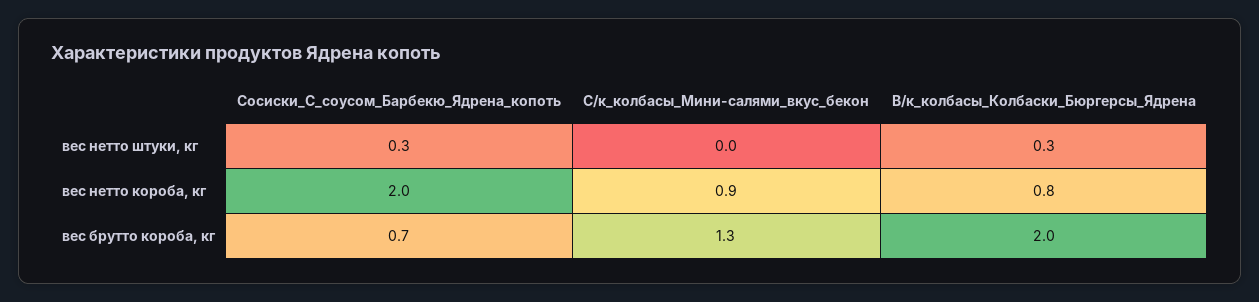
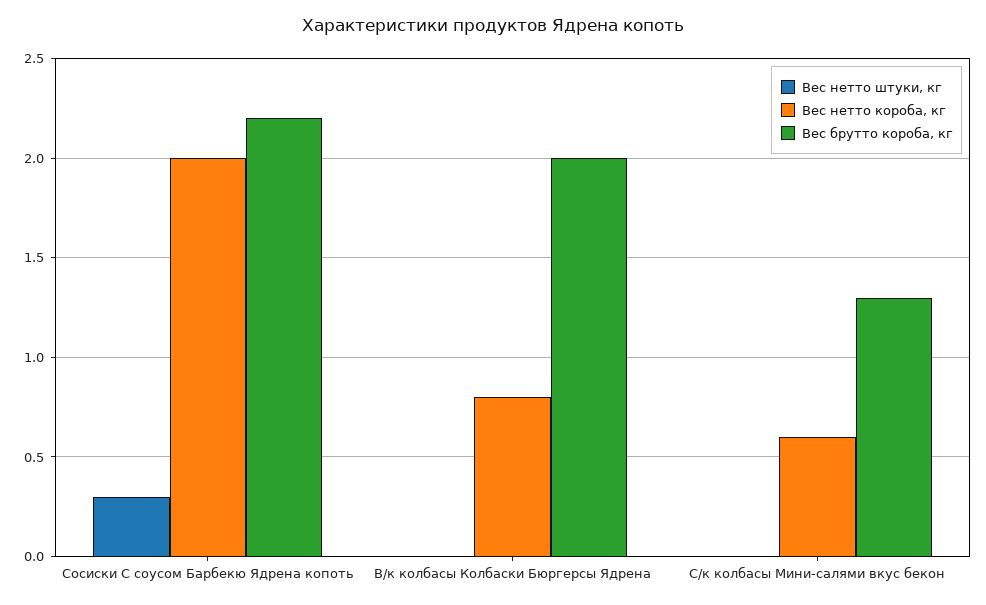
  {
    "вес нетто штуки, кг": {
      "Сосиски_С_соусом_Барбекю_Ядрена_копоть": 0.3,
      "С/к_колбасы_Мини-салями_вкус_бекон": 0,
-     "В/к_колбасы_Колбаски_Бюргерсы_Ядрена": 0.3
+     "В/к_колбасы_Колбаски_Бюргерсы_Ядрена": 0
    },
    "вес нетто короба, кг": {
      "Сосиски_С_соусом_Барбекю_Ядрена_копоть": 2,
-     "С/к_колбасы_Мини-салями_вкус_бекон": 0.9,
+     "С/к_колбасы_Мини-салями_вкус_бекон": 0.6,
      "В/к_колбасы_Колбаски_Бюргерсы_Ядрена": 0.8
    },
    "вес брутто короба, кг": {
-     "Сосиски_С_соусом_Барбекю_Ядрена_копоть": 0.7,
+     "Сосиски_С_соусом_Барбекю_Ядрена_копоть": 2.2,
      "С/к_колбасы_Мини-салями_вкус_бекон": 1.3,
      "В/к_колбасы_Колбаски_Бюргерсы_Ядрена": 2
    }
  }

